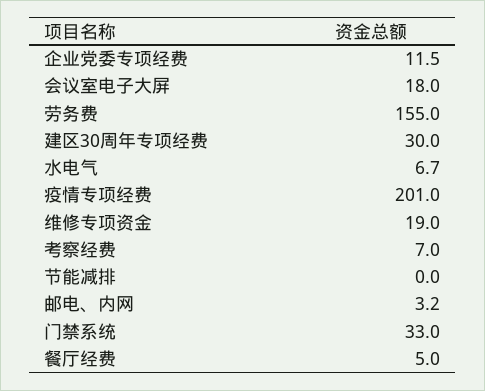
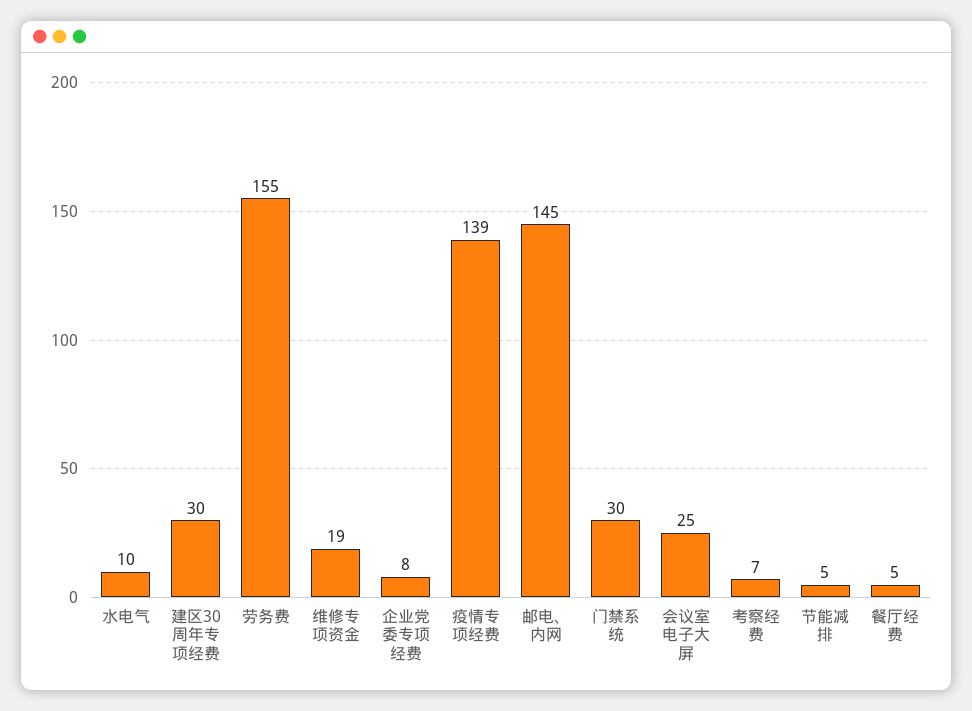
  {
-   "企业党委专项经费": 11.5,
+   "企业党委专项经费": 8,
-   "会议室电子大屏": 18,
+   "会议室电子大屏": 25,
    "劳务费": 155,
    "建区30周年专项经费": 30,
-   "水电气": 6.7,
+   "水电气": 10,
-   "疫情专项经费": 201,
+   "疫情专项经费": 139,
    "维修专项资金": 19,
    "考察经费": 7,
-   "节能减排": 0,
+   "节能减排": 5,
-   "邮电、内网": 3.2,
+   "邮电、内网": 145,
-   "门禁系统": 33,
+   "门禁系统": 30,
    "餐厅经费": 5
  }

